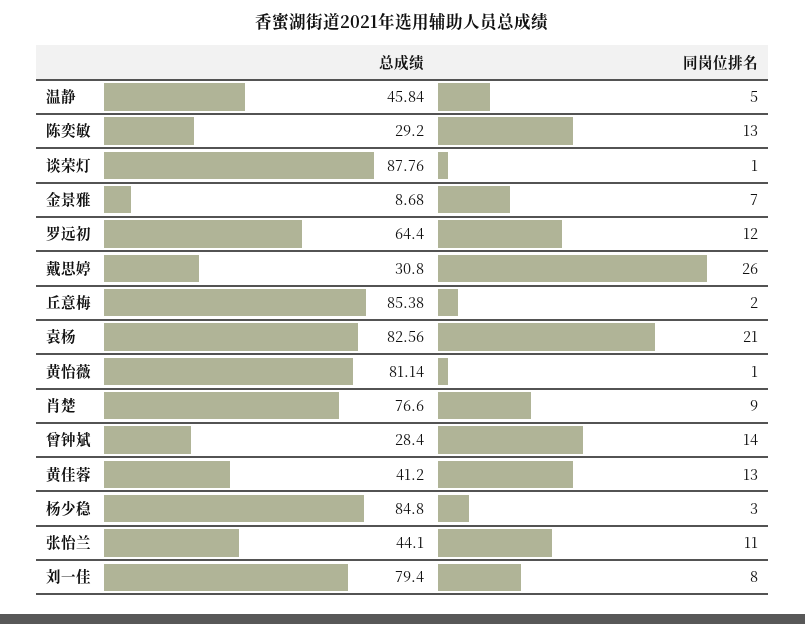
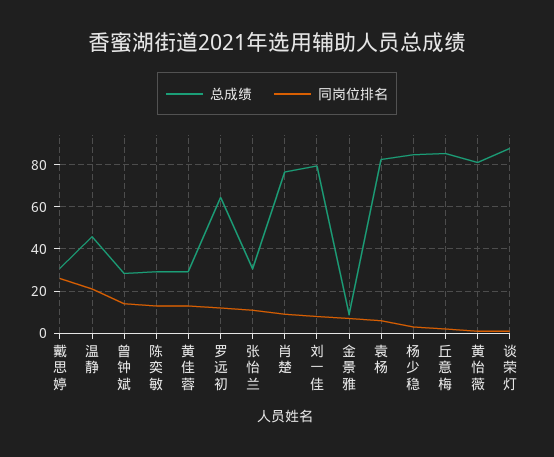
  {
    "总成绩": {
      "温静": 45.84,
      "陈奕敏": 29.2,
      "谈荣灯": 87.76,
      "金景雅": 8.68,
      "罗远初": 64.4,
      "戴思婷": 30.8,
      "丘意梅": 85.38,
      "袁杨": 82.56,
      "黄怡薇": 81.14,
      "肖楚": 76.6,
      "曾钟斌": 28.4,
-     "黄佳蓉": 41.2,
+     "黄佳蓉": 30,
      "杨少稳": 84.8,
-     "张怡兰": 44.1,
+     "张怡兰": 30,
      "刘一佳": 79.4
    },
    "同岗位排名": {
-     "温静": 5,
+     "温静": 20,
      "陈奕敏": 13,
      "谈荣灯": 1,
      "金景雅": 7,
      "罗远初": 12,
      "戴思婷": 26,
      "丘意梅": 2,
-     "袁杨": 21,
+     "袁杨": 5,
      "黄怡薇": 1,
      "肖楚": 9,
      "曾钟斌": 14,
      "黄佳蓉": 13,
      "杨少稳": 3,
      "张怡兰": 11,
      "刘一佳": 8
    }
  }

